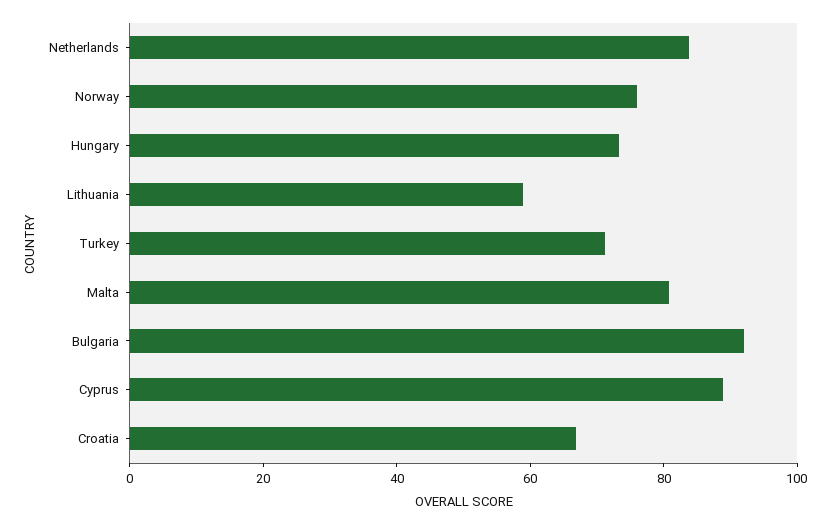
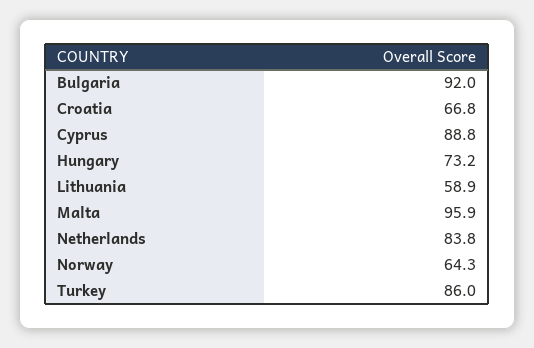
  {
    "Netherlands": 83.8,
-   "Norway": 75,
+   "Norway": 64.3,
    "Hungary": 73.2,
    "Lithuania": 58.9,
-   "Turkey": 70,
+   "Turkey": 86,
-   "Malta": 80,
+   "Malta": 95.9,
    "Bulgaria": 92,
    "Cyprus": 88.8,
    "Croatia": 66.8
  }

